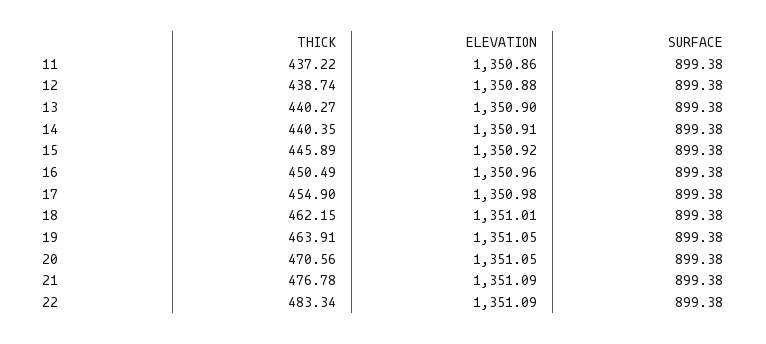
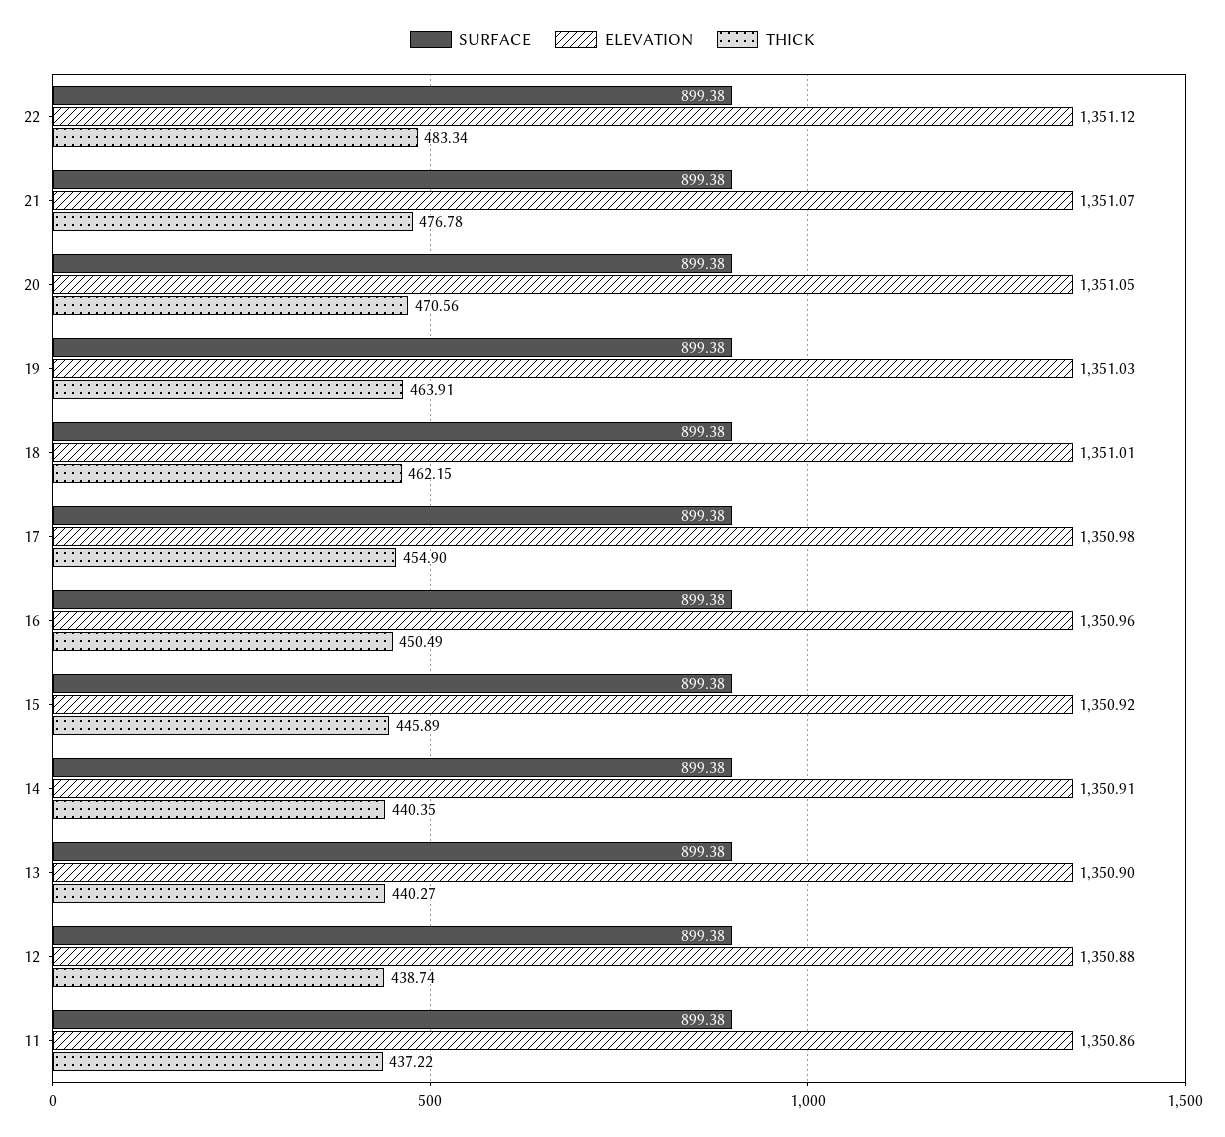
  {
    "THICK": {
      "11": 437.22,
      "12": 438.74,
      "13": 440.27,
      "14": 440.35,
      "15": 445.89,
      "16": 450.49,
      "17": 454.9,
      "18": 462.15,
      "19": 463.91,
      "20": 470.56,
      "21": 476.78,
      "22": 483.34
    },
    "ELEVATION": {
      "11": 1350.86,
      "12": 1350.88,
      "13": 1350.9,
      "14": 1350.91,
      "15": 1350.92,
      "16": 1350.96,
      "17": 1350.98,
      "18": 1351.01,
-     "19": 1351.05,
+     "19": 1351.03,
      "20": 1351.05,
-     "21": 1351.09,
+     "21": 1351.07,
-     "22": 1351.09
+     "22": 1351.12
    },
    "SURFACE": {
      "11": 899.38,
      "12": 899.38,
      "13": 899.38,
      "14": 899.38,
      "15": 899.38,
      "16": 899.38,
      "17": 899.38,
      "18": 899.38,
      "19": 899.38,
      "20": 899.38,
      "21": 899.38,
      "22": 899.38
    }
  }

